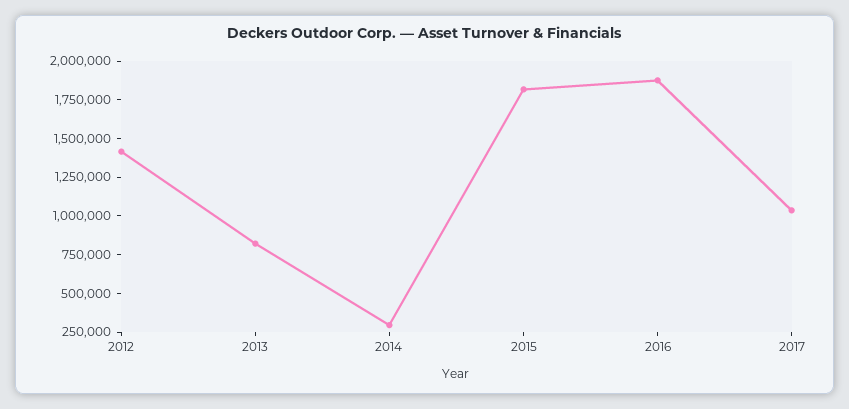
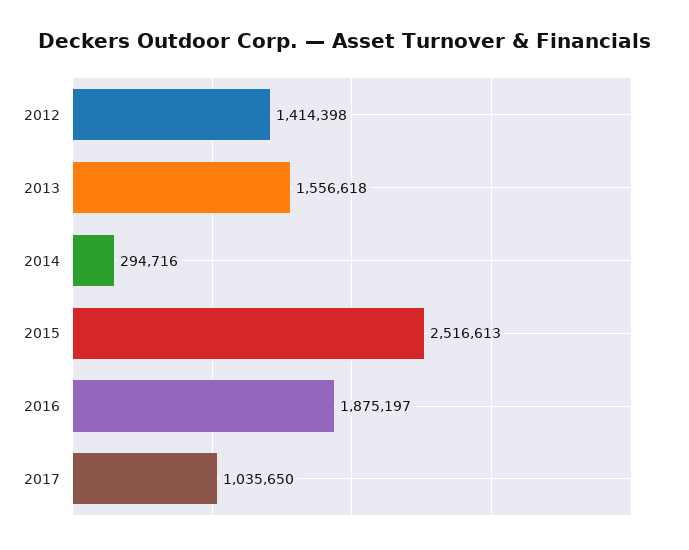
  {
    "2012": 1414398,
-   "2013": 750000,
+   "2013": 1556618,
    "2014": 294716,
-   "2015": 1750000,
+   "2015": 2516613,
    "2016": 1875197,
    "2017": 1035650
  }

